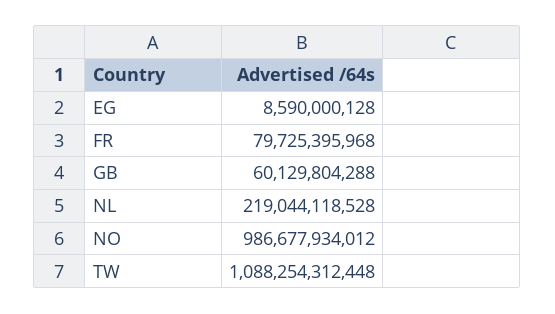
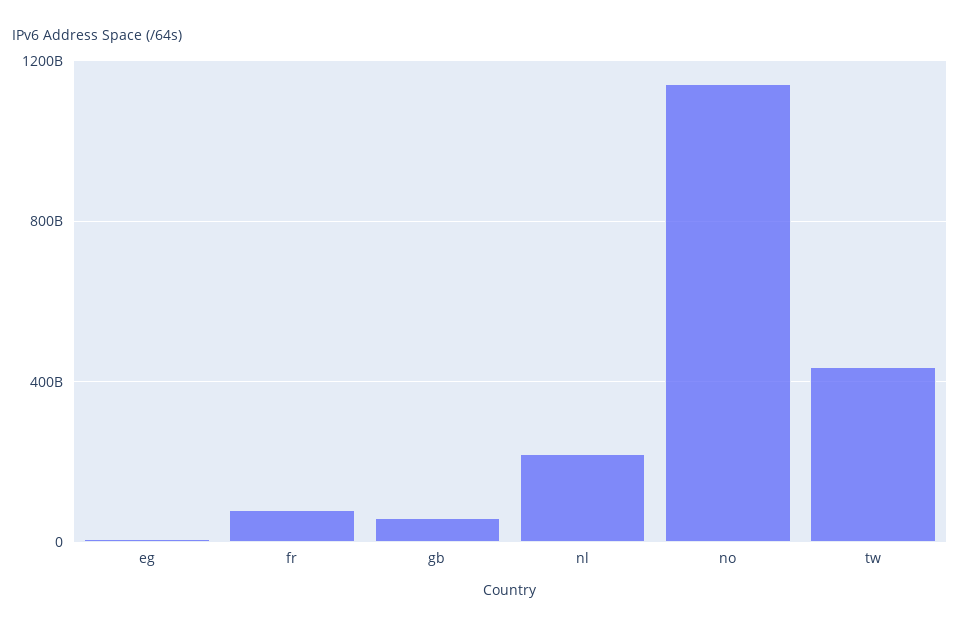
  {
    "EG": 8590000128,
    "FR": 79725395968,
    "GB": 60129804288,
    "NL": 219044118528,
-   "NO": 986677934012,
+   "NO": 1150000000000,
-   "TW": 1088254312448
+   "TW": 450000000000
  }

